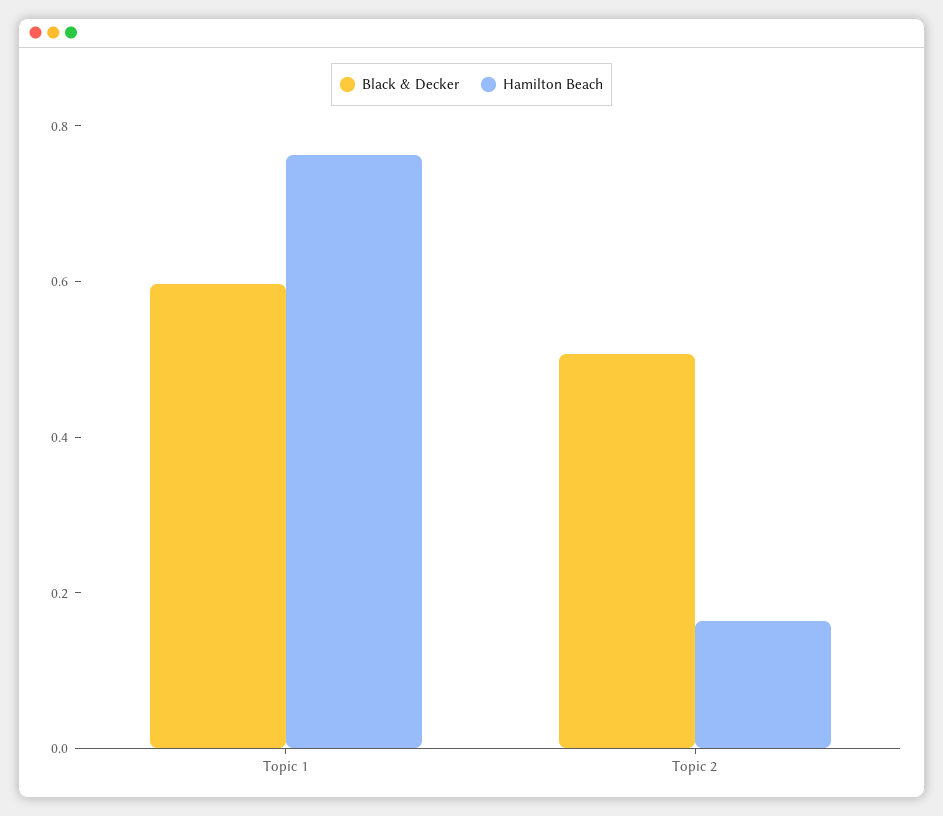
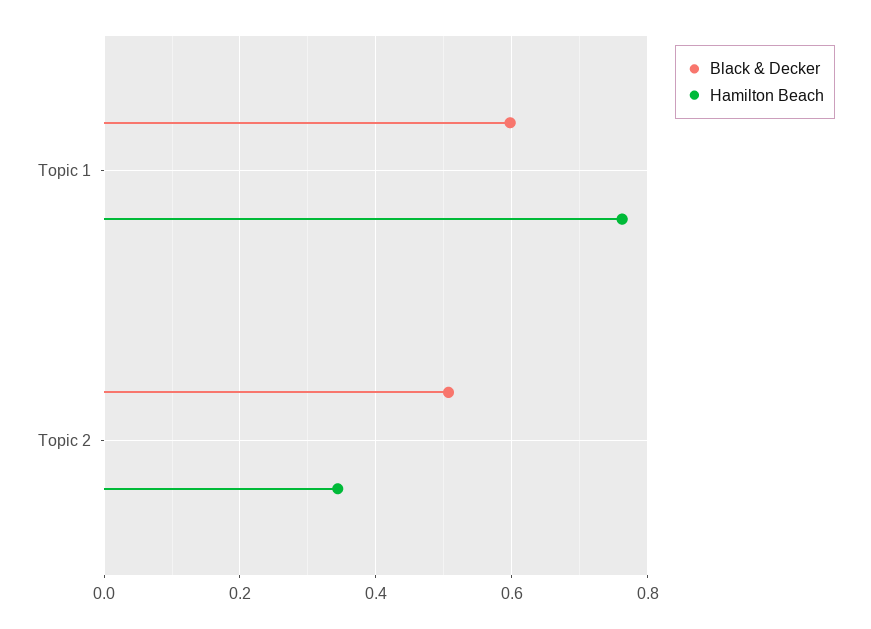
  {
    "Black & Decker": {
      "Topic 1": 0.6,
      "Topic 2": 0.5
    },
    "Hamilton Beach": {
      "Topic 1": 0.76,
-     "Topic 2": 0.15
+     "Topic 2": 0.34
    }
  }

